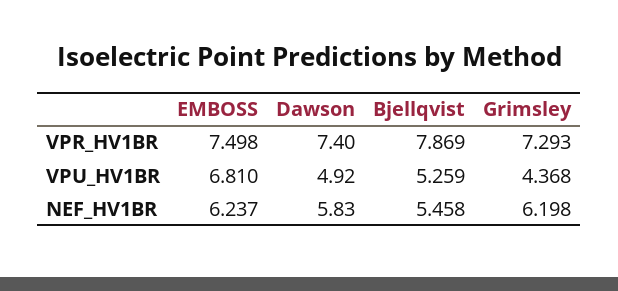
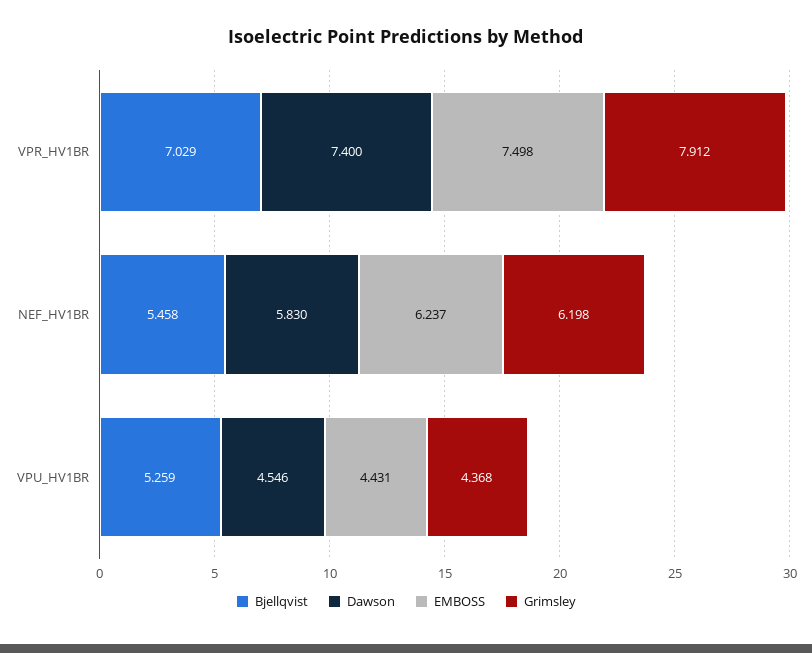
  {
    "EMBOSS": {
      "VPR_HV1BR": 7.498,
-     "VPU_HV1BR": 6.81,
+     "VPU_HV1BR": 4.431,
      "NEF_HV1BR": 6.237
    },
    "Dawson": {
      "VPR_HV1BR": 7.4,
-     "VPU_HV1BR": 4.92,
+     "VPU_HV1BR": 4.546,
      "NEF_HV1BR": 5.83
    },
    "Bjellqvist": {
-     "VPR_HV1BR": 7.869,
+     "VPR_HV1BR": 7.029,
      "VPU_HV1BR": 5.259,
      "NEF_HV1BR": 5.458
    },
    "Grimsley": {
-     "VPR_HV1BR": 7.293,
+     "VPR_HV1BR": 7.912,
      "VPU_HV1BR": 4.368,
      "NEF_HV1BR": 6.198
    }
  }

